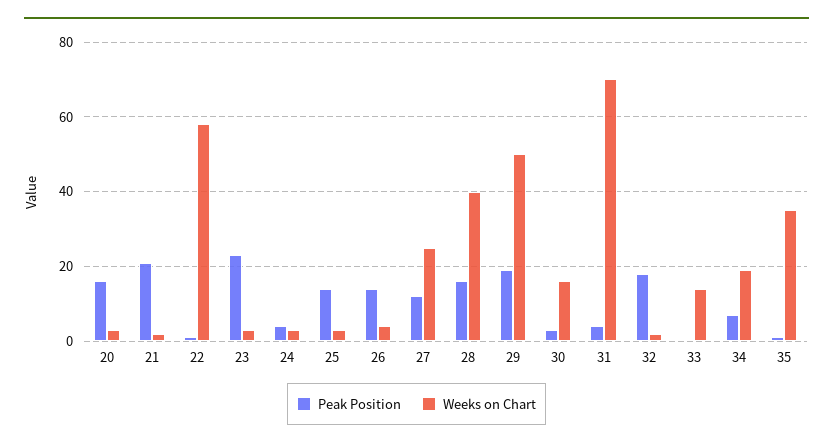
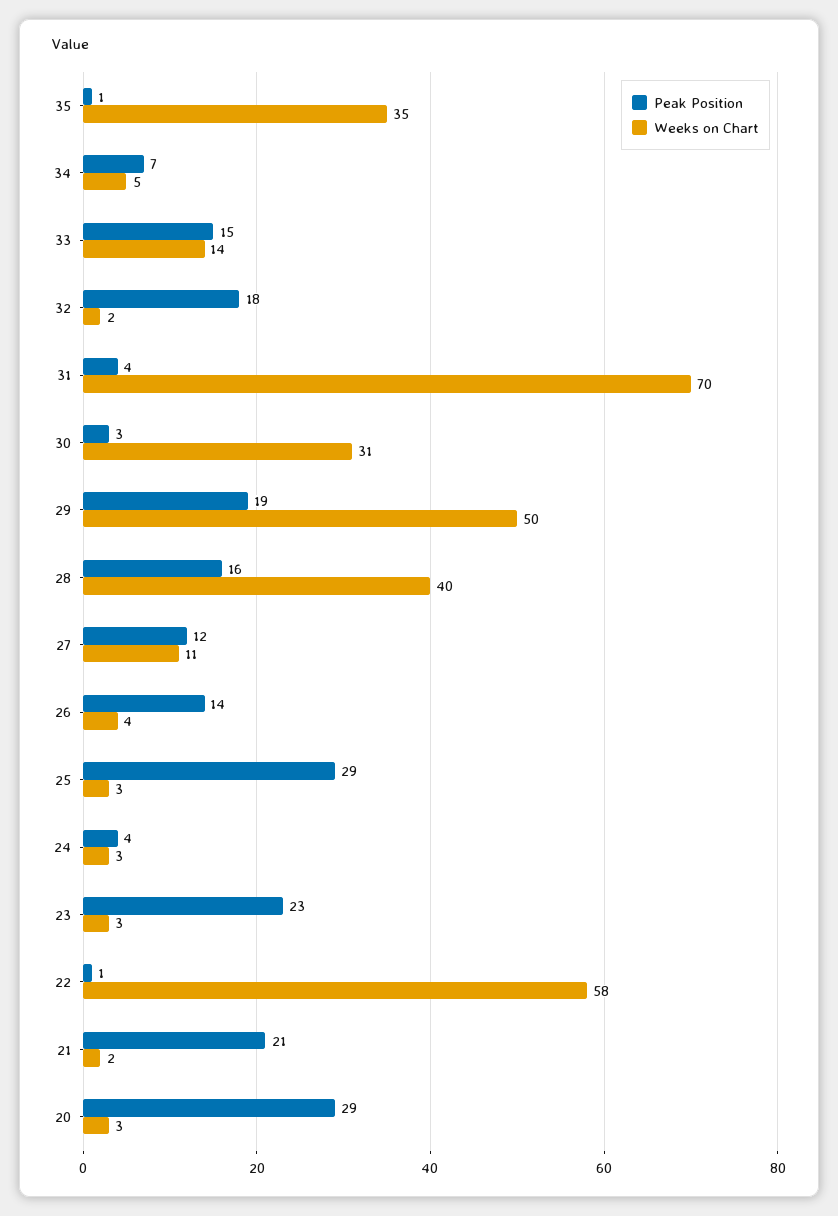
  {
    "Peak Position": {
-     "20": 15,
+     "20": 29,
      "21": 21,
      "22": 1,
      "23": 23,
      "24": 4,
-     "25": 15,
+     "25": 29,
      "26": 14,
      "27": 12,
      "28": 16,
      "29": 19,
      "30": 3,
      "31": 4,
      "32": 18,
-     "33": 0,
+     "33": 15,
      "34": 7,
      "35": 1
    },
    "Weeks on Chart": {
      "20": 3,
      "21": 2,
      "22": 58,
      "23": 3,
      "24": 3,
      "25": 3,
      "26": 4,
-     "27": 25,
+     "27": 11,
      "28": 40,
      "29": 50,
-     "30": 15,
+     "30": 31,
      "31": 70,
      "32": 2,
      "33": 14,
-     "34": 20,
+     "34": 5,
      "35": 35
    }
  }

